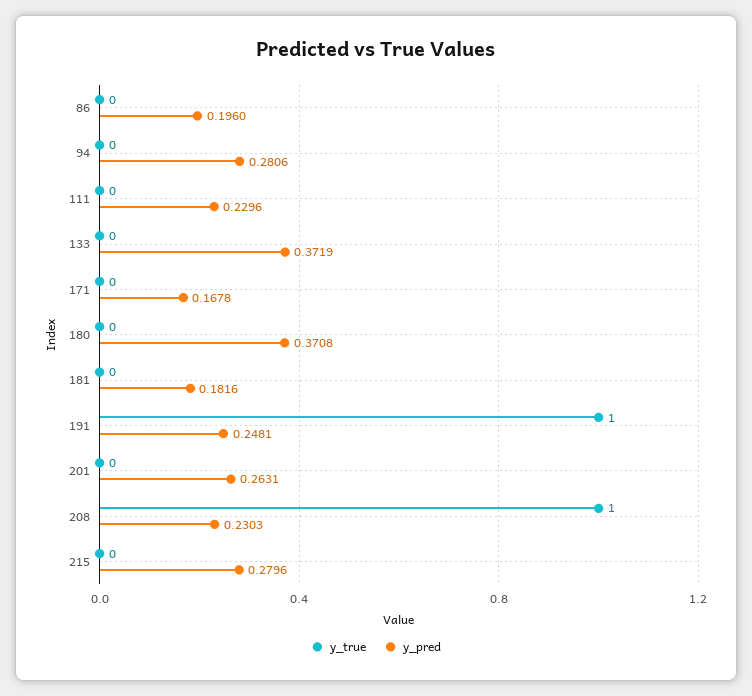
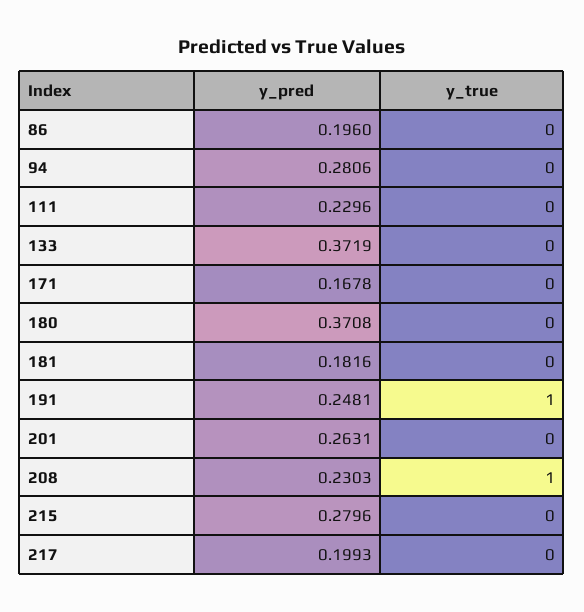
  {
    "y_true": {
      "86": 0,
      "94": 0,
      "111": 0,
      "133": 0,
      "171": 0,
      "180": 0,
      "181": 0,
      "191": 1,
      "201": 0,
      "208": 1,
-     "215": 0
+     "215": 0,
+     "217": 0
    },
    "y_pred": {
      "86": 0.196,
      "94": 0.2806,
      "111": 0.2296,
      "133": 0.3719,
      "171": 0.1678,
      "180": 0.3708,
      "181": 0.1816,
      "191": 0.2481,
      "201": 0.2631,
      "208": 0.2303,
-     "215": 0.2796
+     "215": 0.2796,
+     "217": 0.1993
    }
  }

